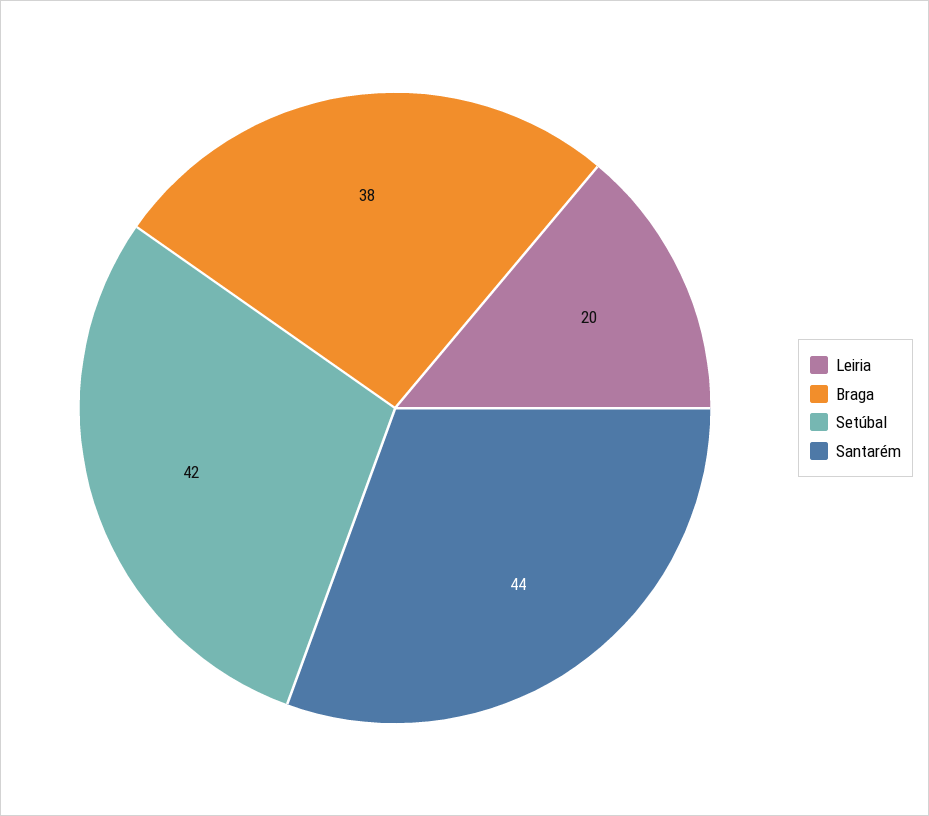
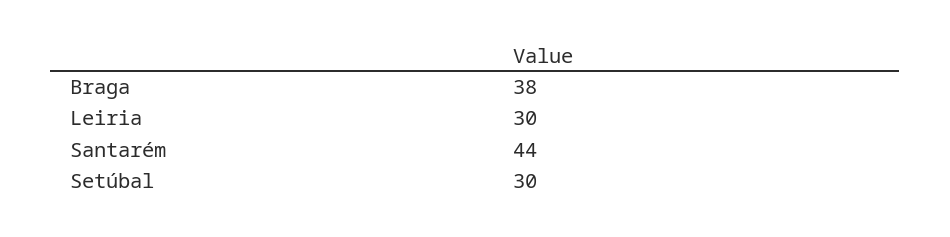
  {
-   "Leiria": 20,
+   "Leiria": 30,
    "Braga": 38,
-   "Setúbal": 42,
+   "Setúbal": 30,
    "Santarém": 44
  }

